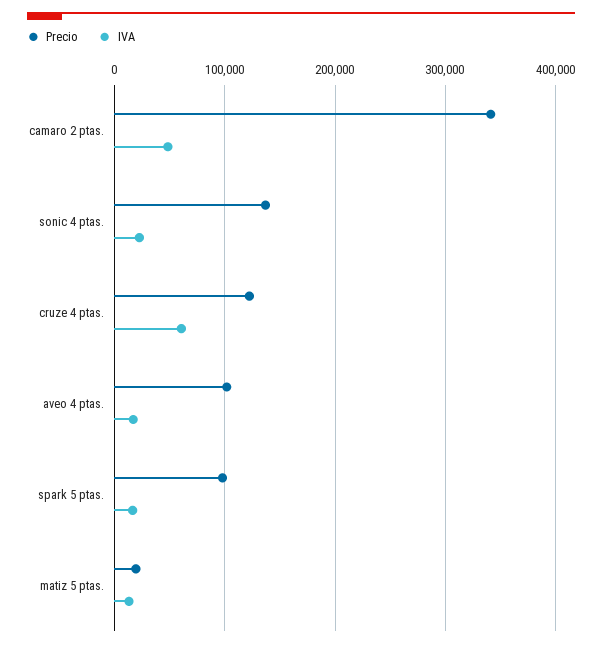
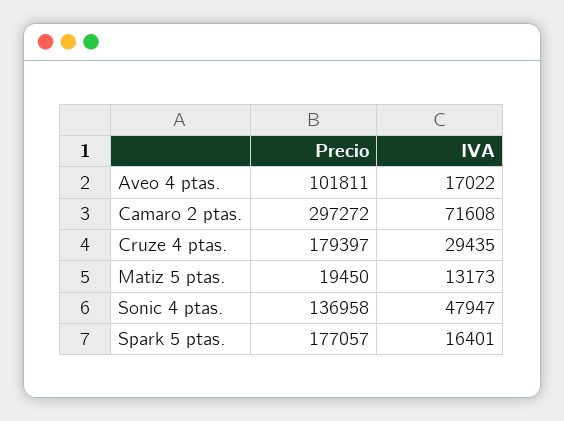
  {
    "Precio": {
-     "camaro 2 ptas.": 340000,
+     "camaro 2 ptas.": 297272,
      "sonic 4 ptas.": 136958,
-     "cruze 4 ptas.": 120000,
+     "cruze 4 ptas.": 179397,
      "aveo 4 ptas.": 101811,
-     "spark 5 ptas.": 100000,
+     "spark 5 ptas.": 177057,
      "matiz 5 ptas.": 19450
    },
    "IVA": {
-     "camaro 2 ptas.": 50000,
+     "camaro 2 ptas.": 71608,
-     "sonic 4 ptas.": 20000,
+     "sonic 4 ptas.": 47947,
-     "cruze 4 ptas.": 60000,
+     "cruze 4 ptas.": 29435,
      "aveo 4 ptas.": 17022,
      "spark 5 ptas.": 16401,
      "matiz 5 ptas.": 13173
    }
  }

